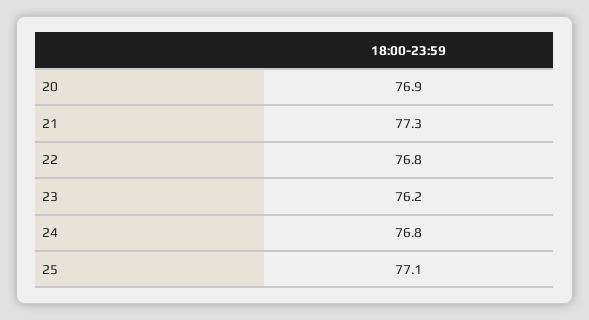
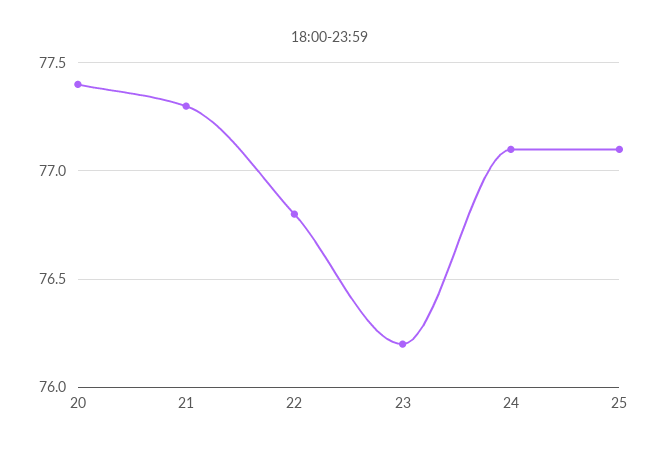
  {
-   "20": 76.9,
+   "20": 77.4,
    "21": 77.3,
    "22": 76.8,
    "23": 76.2,
-   "24": 76.8,
+   "24": 77.1,
    "25": 77.1
  }

